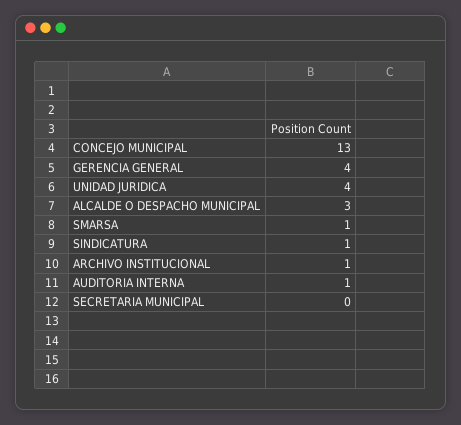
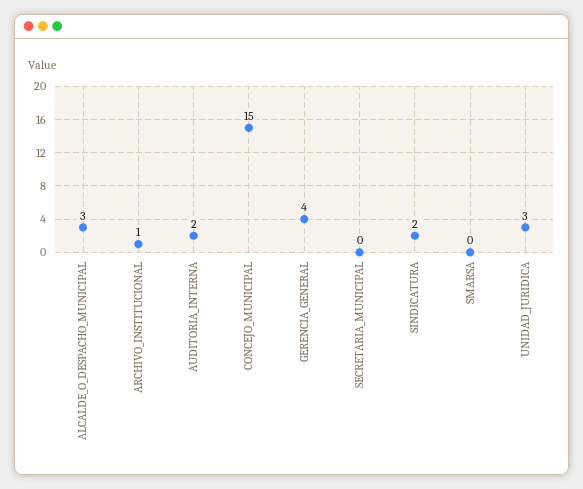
  {
-   "CONCEJO MUNICIPAL": 13,
+   "CONCEJO MUNICIPAL": 15,
    "GERENCIA GENERAL": 4,
-   "UNIDAD JURIDICA": 4,
+   "UNIDAD JURIDICA": 3,
    "ALCALDE O DESPACHO MUNICIPAL": 3,
-   "SMARSA": 1,
+   "SMARSA": 0,
-   "SINDICATURA": 1,
+   "SINDICATURA": 2,
    "ARCHIVO INSTITUCIONAL": 1,
-   "AUDITORIA INTERNA": 1,
+   "AUDITORIA INTERNA": 2,
    "SECRETARIA MUNICIPAL": 0
  }

